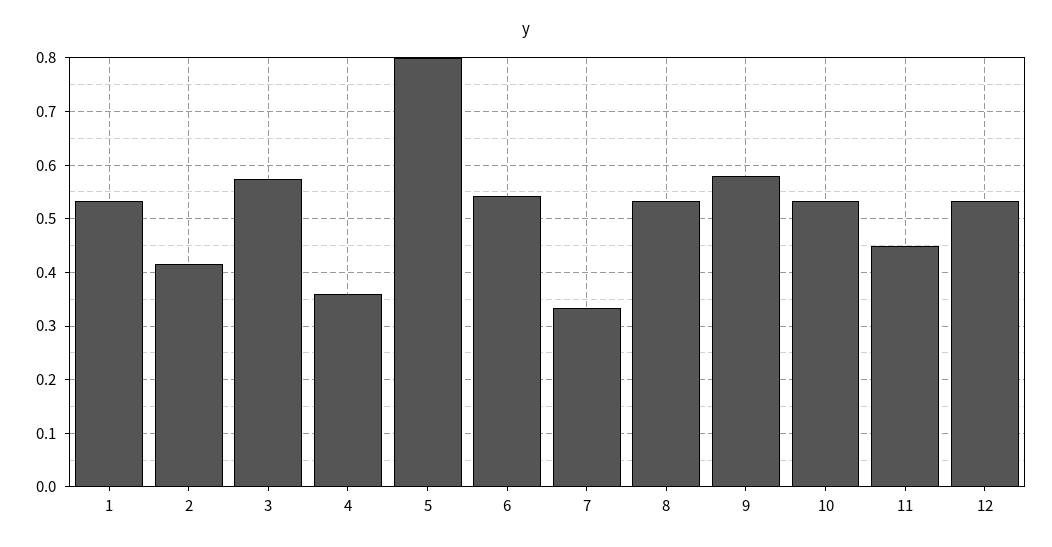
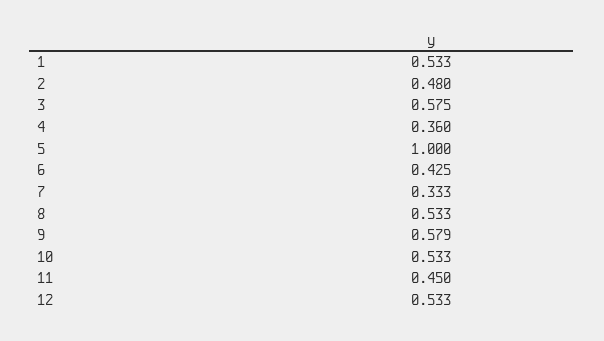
  {
    "1": 0.533,
-   "2": 0.42,
+   "2": 0.48,
    "3": 0.575,
    "4": 0.36,
-   "5": 0.8,
+   "5": 1,
-   "6": 0.54,
+   "6": 0.425,
    "7": 0.333,
    "8": 0.533,
    "9": 0.579,
    "10": 0.533,
    "11": 0.45,
    "12": 0.533
  }

